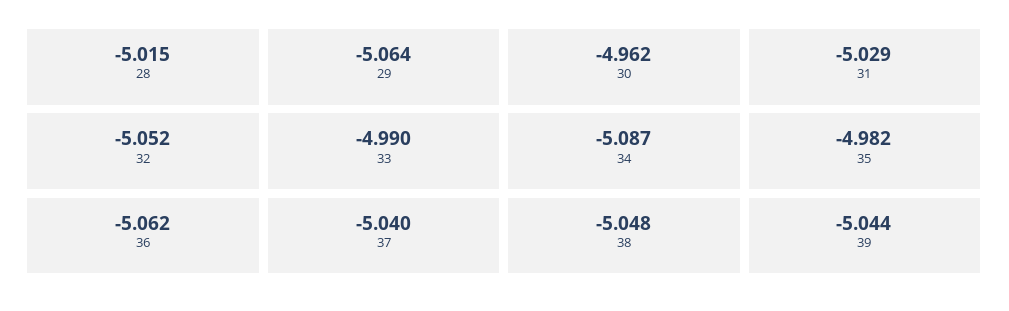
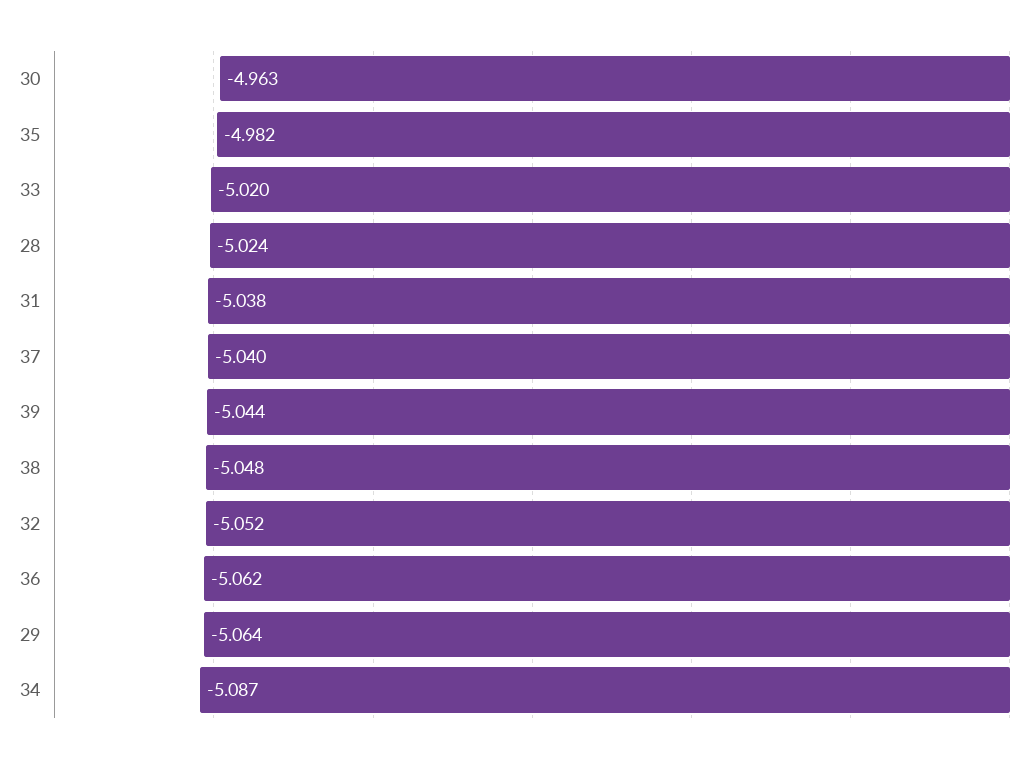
  {
-   "28": -5.015,
+   "28": -5.024,
    "29": -5.064,
-   "30": -4.962,
+   "30": -4.963,
-   "31": -5.029,
+   "31": -5.038,
    "32": -5.052,
-   "33": -4.99,
+   "33": -5.02,
    "34": -5.087,
    "35": -4.982,
    "36": -5.062,
    "37": -5.04,
    "38": -5.048,
    "39": -5.044
  }

